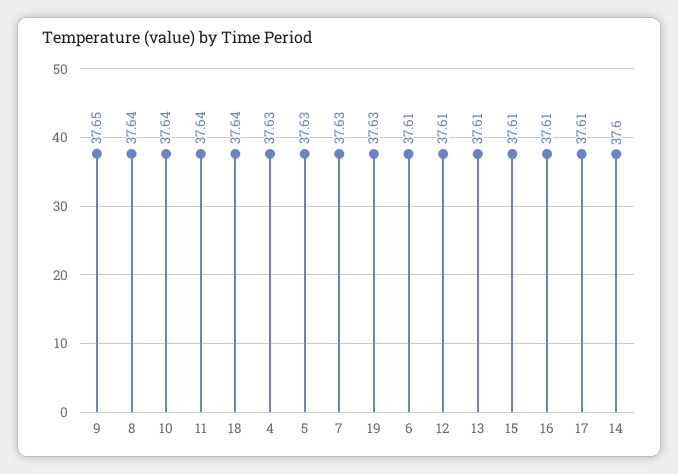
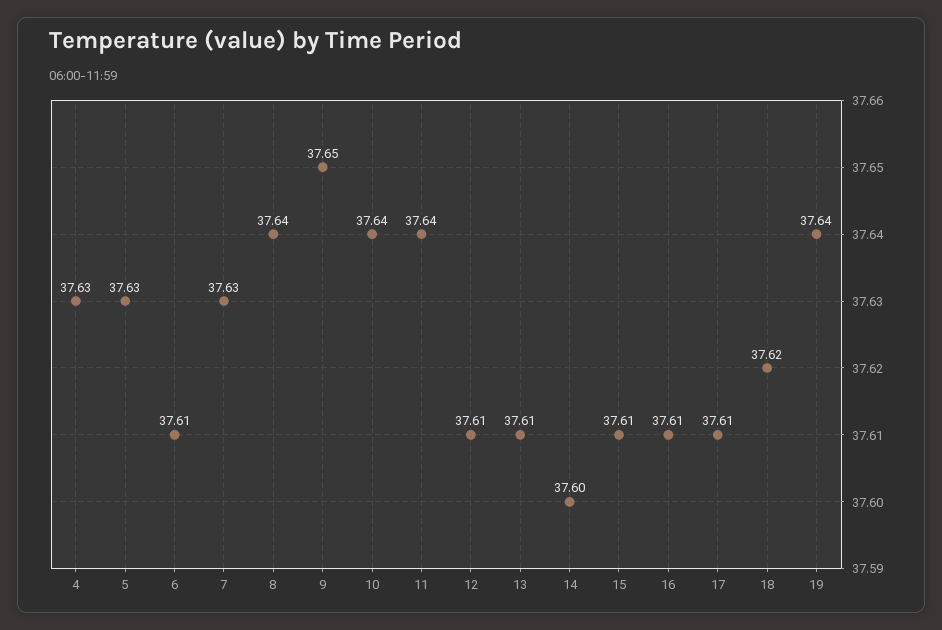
  {
    "9": 37.65,
    "8": 37.64,
    "10": 37.64,
    "11": 37.64,
-   "18": 37.64,
+   "18": 37.62,
    "4": 37.63,
    "5": 37.63,
    "7": 37.63,
-   "19": 37.63,
+   "19": 37.64,
    "6": 37.61,
    "12": 37.61,
    "13": 37.61,
    "15": 37.61,
    "16": 37.61,
    "17": 37.61,
    "14": 37.6
  }

